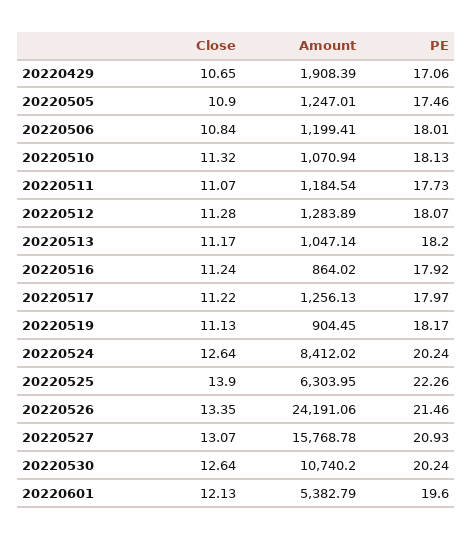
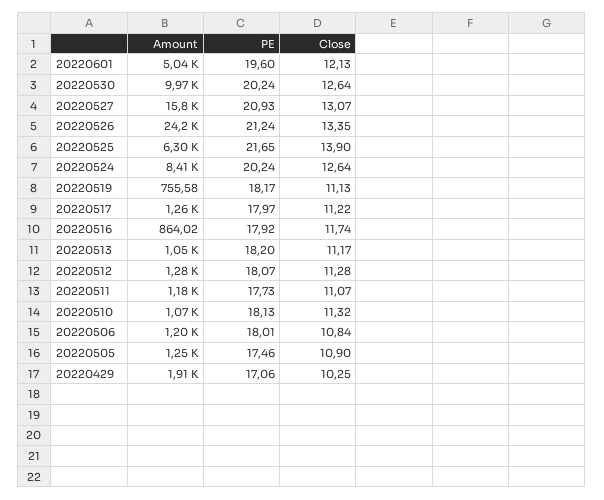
  {
    "Close": {
-     "20220429": 10.65,
+     "20220429": 10.25,
      "20220505": 10.9,
      "20220506": 10.84,
      "20220510": 11.32,
      "20220511": 11.07,
      "20220512": 11.28,
      "20220513": 11.17,
-     "20220516": 11.24,
+     "20220516": 11.74,
      "20220517": 11.22,
      "20220519": 11.13,
      "20220524": 12.64,
      "20220525": 13.9,
      "20220526": 13.35,
      "20220527": 13.07,
      "20220530": 12.64,
      "20220601": 12.13
    },
    "Amount": {
      "20220429": 1908.39,
      "20220505": 1247.01,
      "20220506": 1199.41,
      "20220510": 1070.94,
      "20220511": 1184.54,
      "20220512": 1283.89,
      "20220513": 1047.14,
      "20220516": 864.02,
      "20220517": 1256.13,
-     "20220519": 904.45,
+     "20220519": 755.58,
      "20220524": 8412.02,
      "20220525": 6303.95,
      "20220526": 24191.06,
      "20220527": 15768.78,
-     "20220530": 10740.2,
+     "20220530": 9970,
-     "20220601": 5382.79
+     "20220601": 5040
    },
    "PE": {
      "20220429": 17.06,
      "20220505": 17.46,
      "20220506": 18.01,
      "20220510": 18.13,
      "20220511": 17.73,
      "20220512": 18.07,
      "20220513": 18.2,
      "20220516": 17.92,
      "20220517": 17.97,
      "20220519": 18.17,
      "20220524": 20.24,
-     "20220525": 22.26,
+     "20220525": 21.65,
-     "20220526": 21.46,
+     "20220526": 21.24,
      "20220527": 20.93,
      "20220530": 20.24,
      "20220601": 19.6
    }
  }

